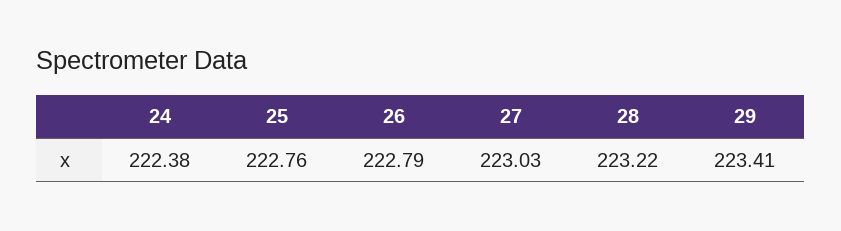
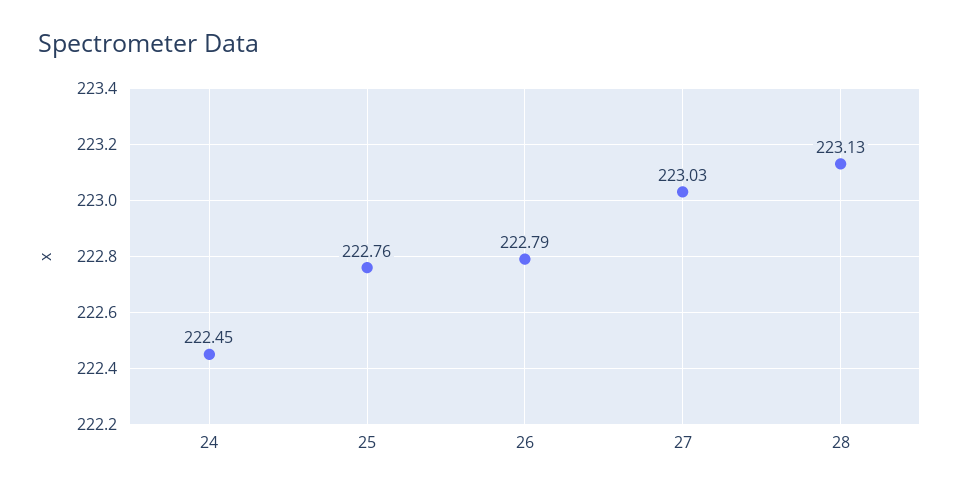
  {
-   "24": 222.38,
+   "24": 222.45,
    "25": 222.76,
    "26": 222.79,
    "27": 223.03,
-   "28": 223.22,
+   "28": 223.13
-   "29": 223.41
  }

